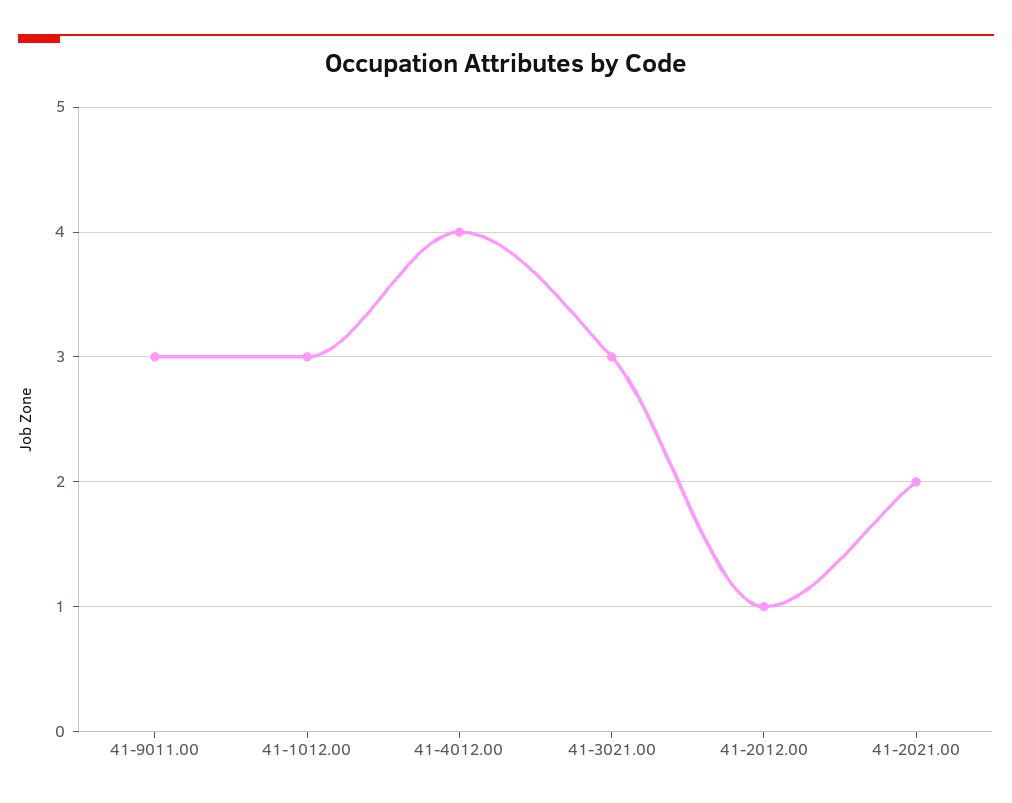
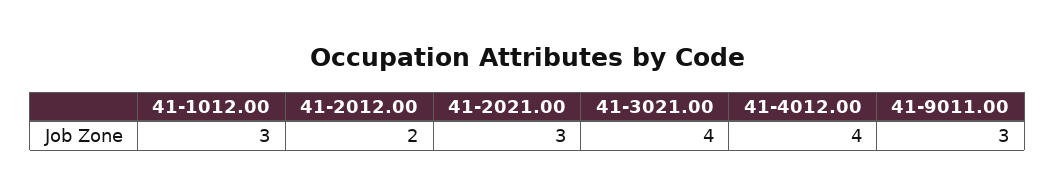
  {
    "41-9011.00": 3,
    "41-1012.00": 3,
    "41-4012.00": 4,
-   "41-3021.00": 3,
+   "41-3021.00": 4,
-   "41-2012.00": 1,
+   "41-2012.00": 2,
-   "41-2021.00": 2
+   "41-2021.00": 3
  }

